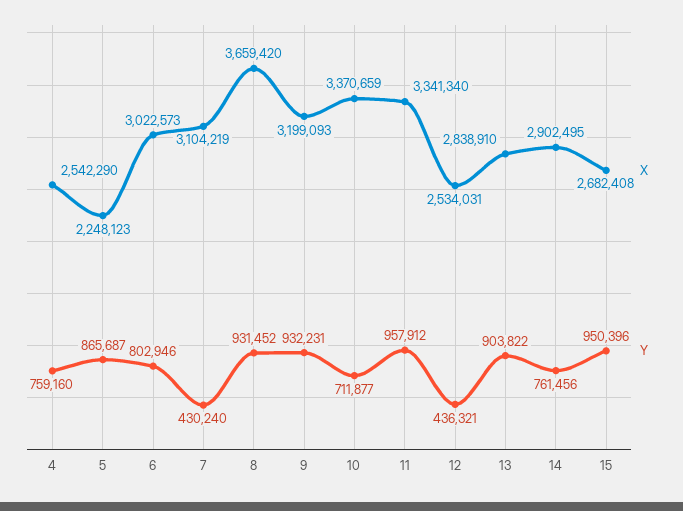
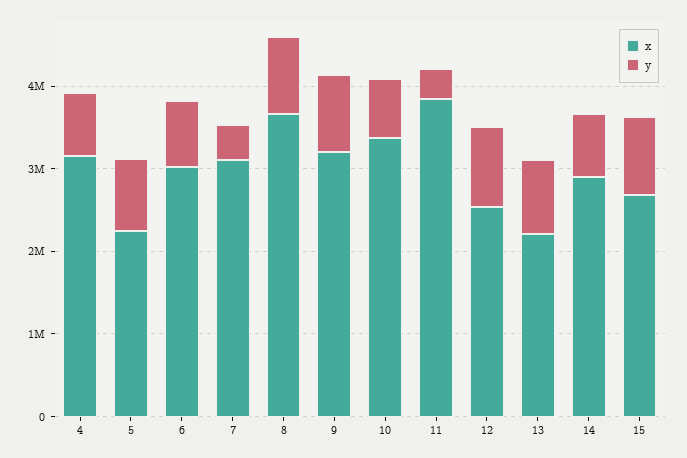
  {
    "X": {
-     "4": 2542290,
+     "4": 3200000,
      "5": 2248123,
      "6": 3022573,
      "7": 3104219,
      "8": 3659420,
      "9": 3199093,
      "10": 3370659,
-     "11": 3341340,
+     "11": 3800000,
      "12": 2534031,
-     "13": 2838910,
+     "13": 2200000,
      "14": 2902495,
      "15": 2682408
    },
    "Y": {
      "4": 759160,
      "5": 865687,
      "6": 802946,
      "7": 430240,
      "8": 931452,
      "9": 932231,
      "10": 711877,
-     "11": 957912,
+     "11": 400000,
-     "12": 436321,
+     "12": 1000000,
      "13": 903822,
      "14": 761456,
      "15": 950396
    }
  }

